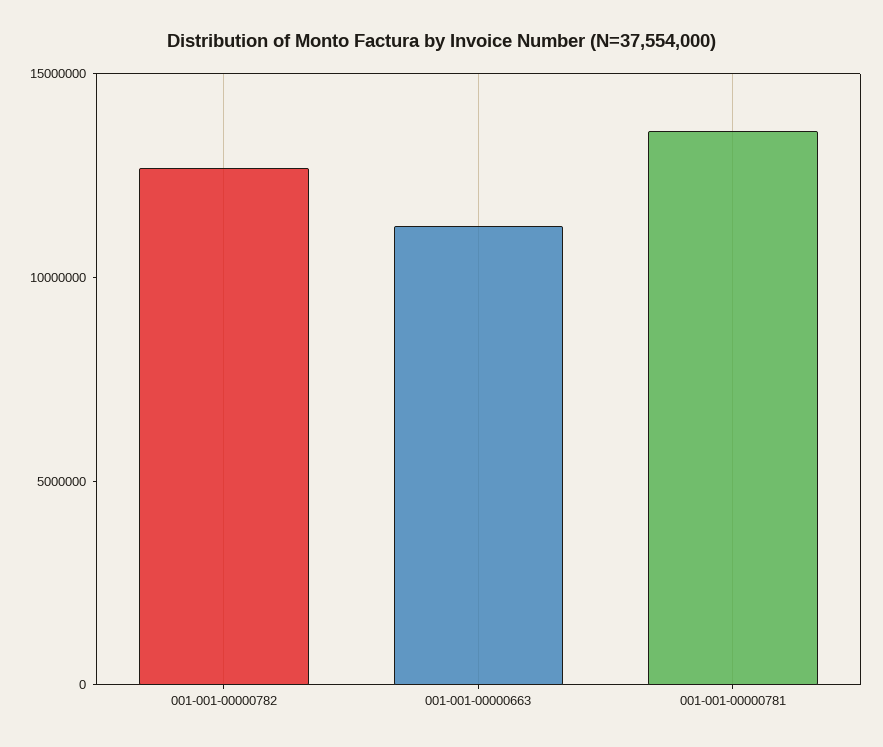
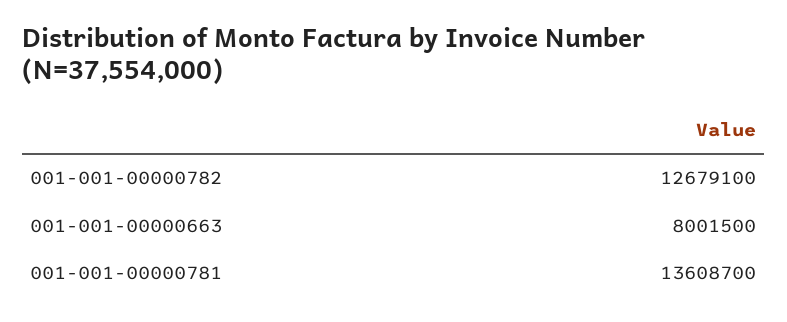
  {
    "001-001-00000782": 12679100,
-   "001-001-00000663": 11000000,
+   "001-001-00000663": 8001500,
    "001-001-00000781": 13608700
  }

